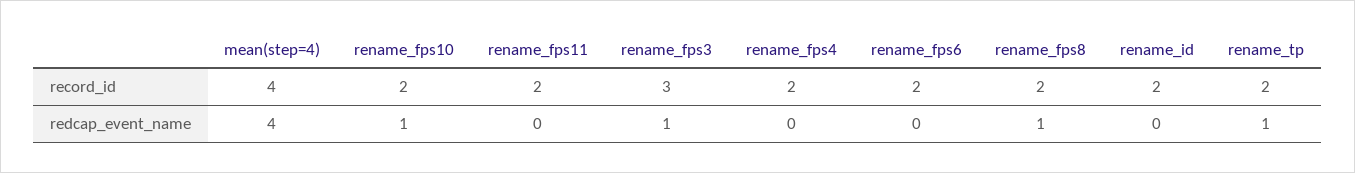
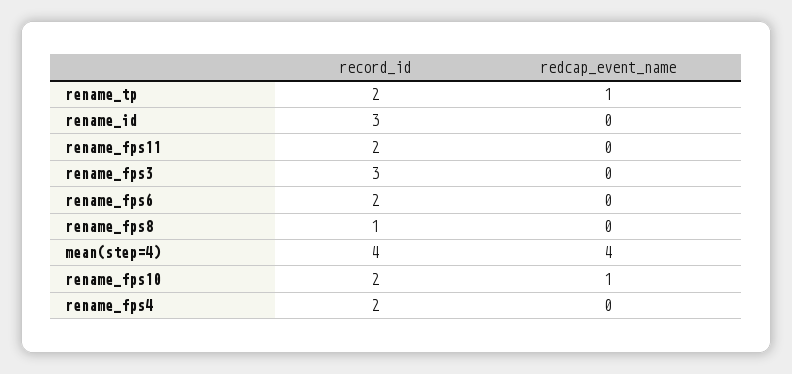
  {
    "mean(step=4)": {
      "record_id": 4,
      "redcap_event_name": 4
    },
    "rename_fps10": {
      "record_id": 2,
      "redcap_event_name": 1
    },
    "rename_fps11": {
      "record_id": 2,
      "redcap_event_name": 0
    },
    "rename_fps3": {
      "record_id": 3,
-     "redcap_event_name": 1
+     "redcap_event_name": 0
    },
    "rename_fps4": {
      "record_id": 2,
      "redcap_event_name": 0
    },
    "rename_fps6": {
      "record_id": 2,
      "redcap_event_name": 0
    },
    "rename_fps8": {
-     "record_id": 2,
+     "record_id": 1,
-     "redcap_event_name": 1
+     "redcap_event_name": 0
    },
    "rename_id": {
-     "record_id": 2,
+     "record_id": 3,
      "redcap_event_name": 0
    },
    "rename_tp": {
      "record_id": 2,
      "redcap_event_name": 1
    }
  }

